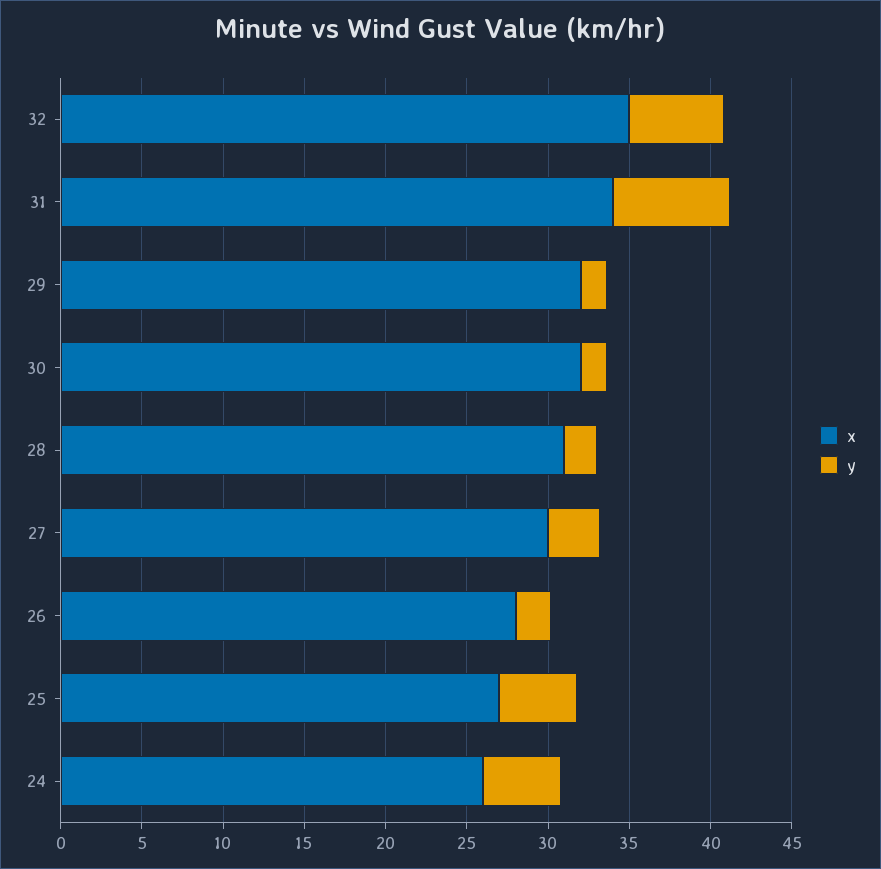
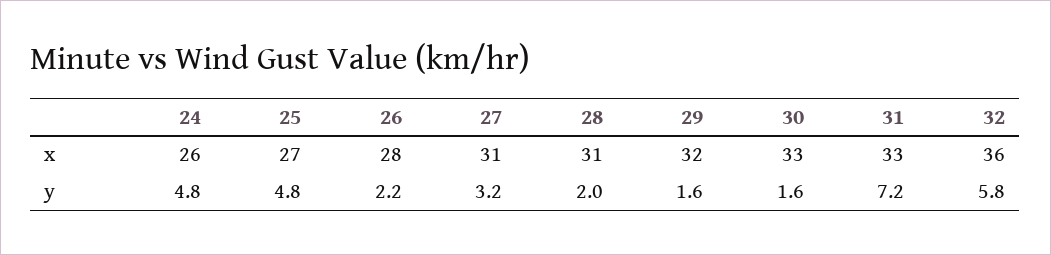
  {
    "x": {
-     "32": 35,
+     "32": 36,
-     "31": 34,
+     "31": 33,
      "29": 32,
-     "30": 32,
+     "30": 33,
      "28": 31,
-     "27": 30,
+     "27": 31,
      "26": 28,
      "25": 27,
      "24": 26
    },
    "y": {
      "32": 5.8,
      "31": 7.2,
      "29": 1.6,
      "30": 1.6,
      "28": 2,
      "27": 3.2,
      "26": 2.2,
      "25": 4.8,
      "24": 4.8
    }
  }

